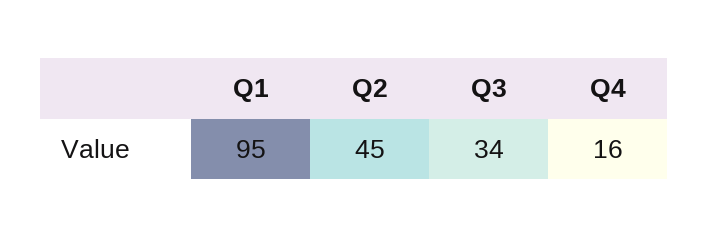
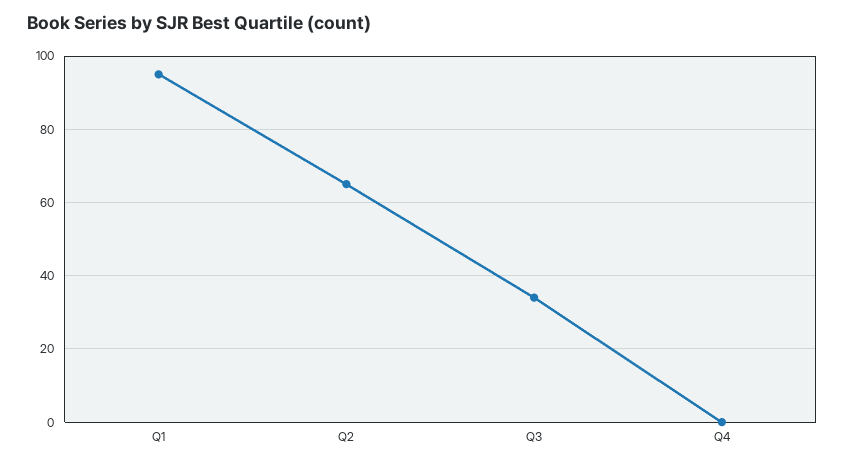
  {
    "Q1": 95,
-   "Q2": 45,
+   "Q2": 65,
    "Q3": 34,
-   "Q4": 16
+   "Q4": 0
  }

